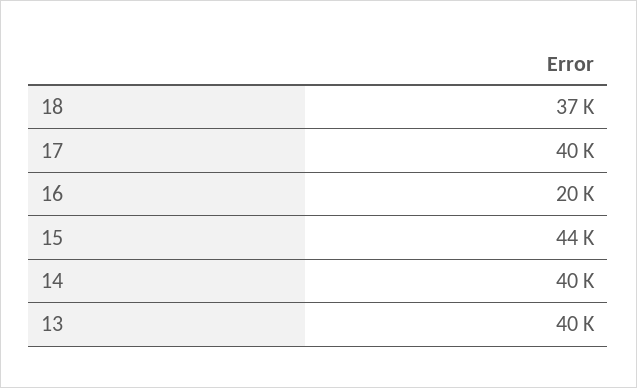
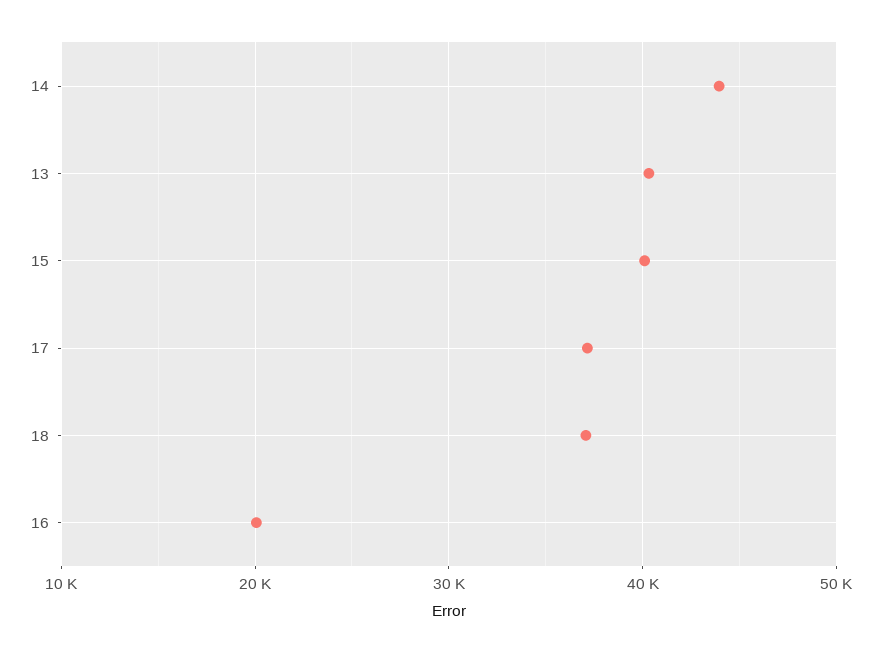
  {
    "18": 37000,
-   "17": 40000,
+   "17": 37000,
    "16": 20000,
-   "15": 44000,
+   "15": 40000,
-   "14": 40000,
+   "14": 44000,
    "13": 40000
  }

